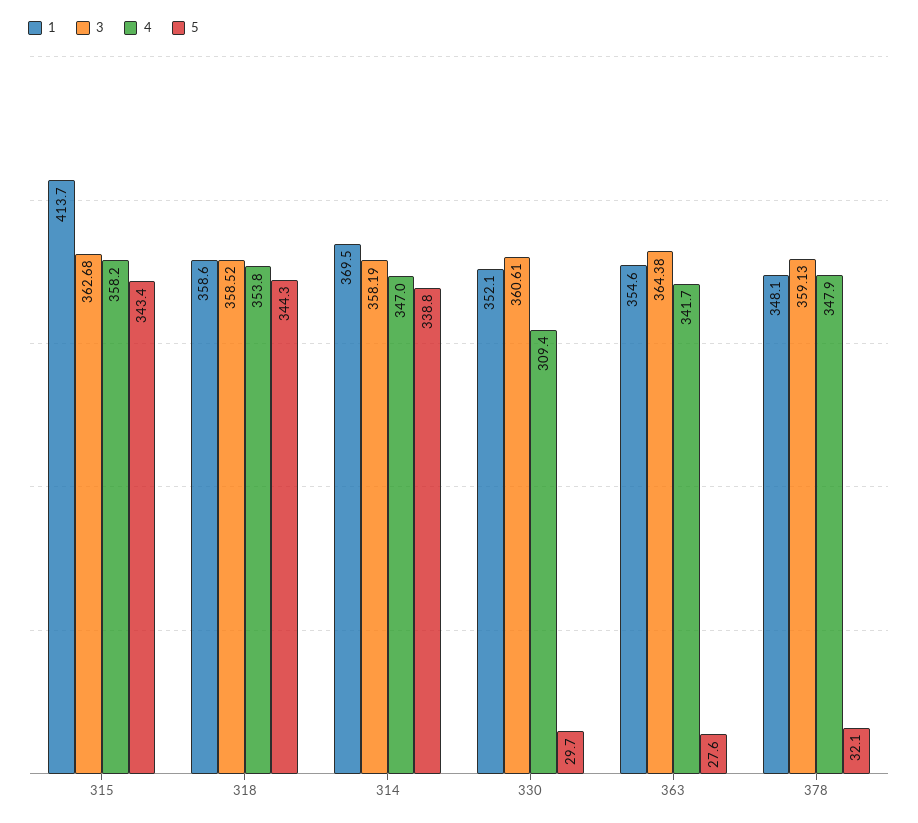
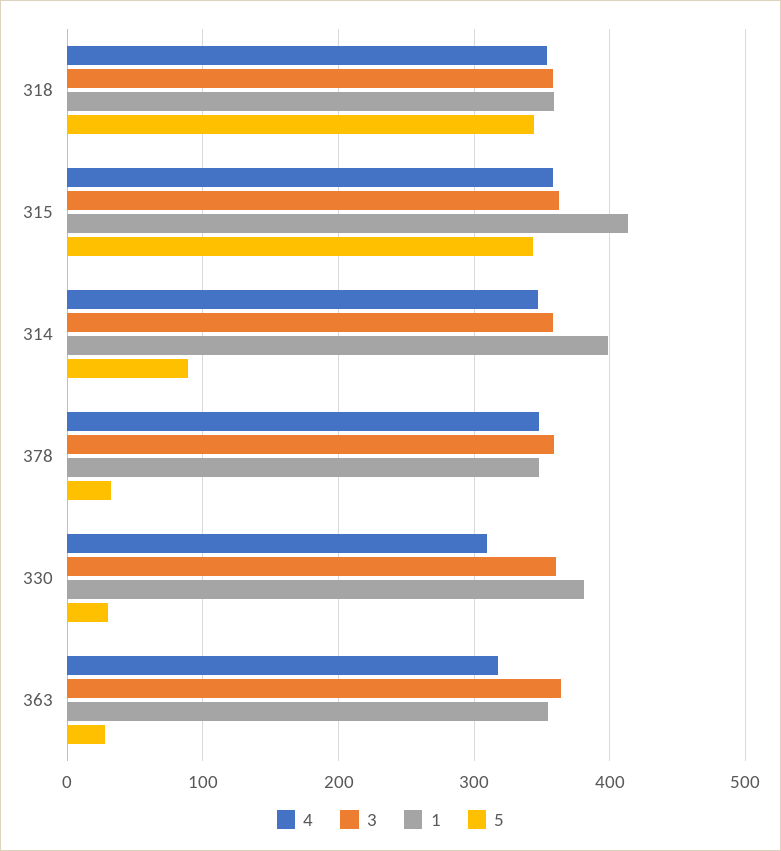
  {
    "1": {
      "315": 413.7,
      "318": 358.6,
-     "314": 369.5,
+     "314": 400,
-     "330": 352.1,
+     "330": 380,
      "363": 354.6,
      "378": 348.1
    },
    "3": {
      "315": 362.68,
      "318": 358.52,
      "314": 358.19,
      "330": 360.61,
      "363": 364.38,
      "378": 359.13
    },
    "4": {
      "315": 358.2,
      "318": 353.8,
      "314": 347,
      "330": 309.4,
-     "363": 341.7,
+     "363": 320,
      "378": 347.9
    },
    "5": {
      "315": 343.4,
      "318": 344.3,
-     "314": 338.8,
+     "314": 90,
      "330": 29.7,
      "363": 27.6,
      "378": 32.1
    }
  }

